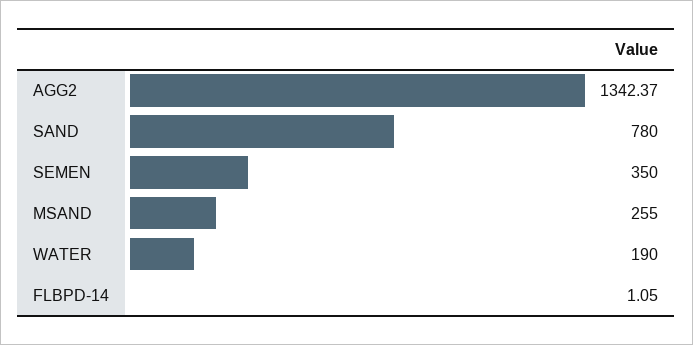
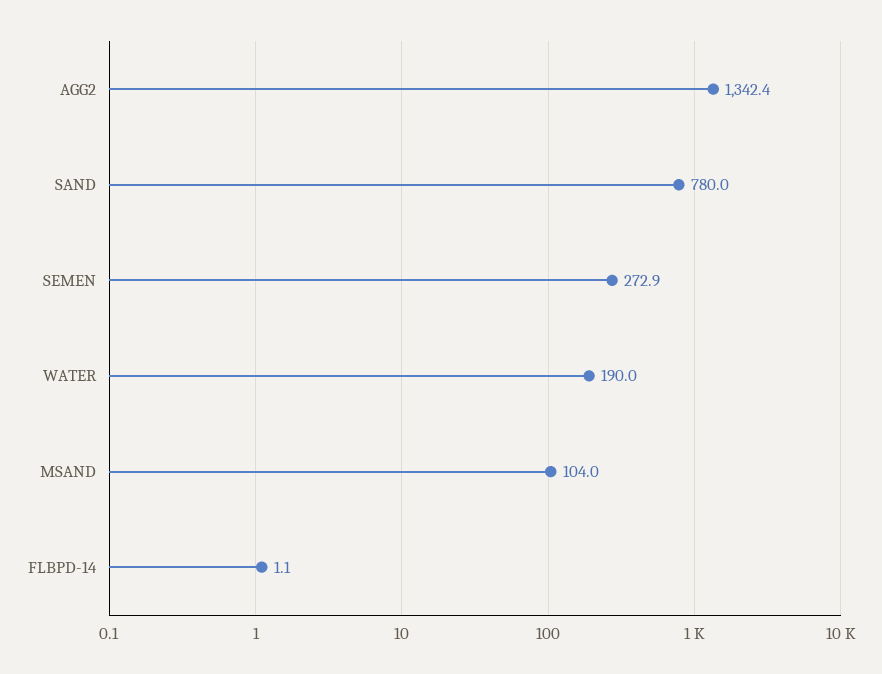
  {
    "AGG2": 1342.37,
    "SAND": 780,
-   "SEMEN": 350,
+   "SEMEN": 272.9,
-   "MSAND": 255,
+   "MSAND": 104,
    "WATER": 190,
    "FLBPD-14": 1.05
  }

